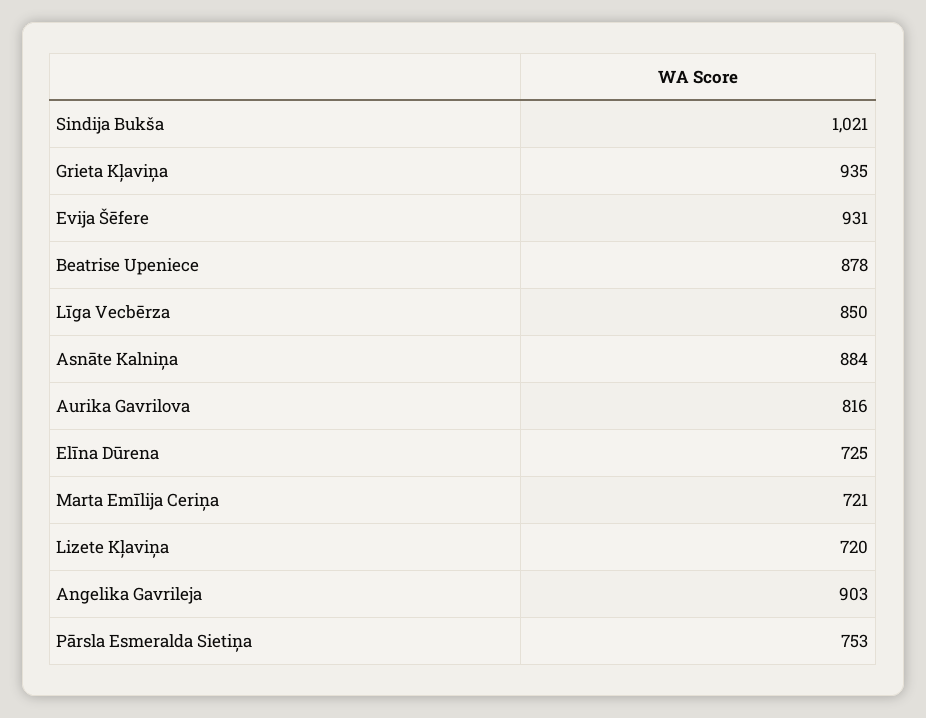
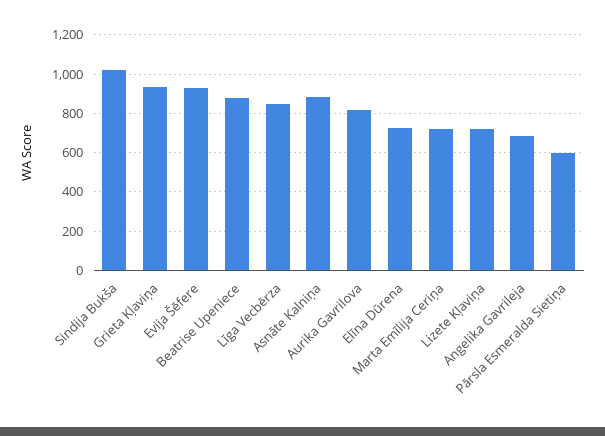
  {
    "Sindija Bukša": 1021,
    "Grieta Kļaviņa": 935,
    "Evija Šēfere": 931,
    "Beatrise Upeniece": 878,
    "Līga Vecbērza": 850,
    "Asnāte Kalniņa": 884,
    "Aurika Gavrilova": 816,
    "Elīna Dūrena": 725,
    "Marta Emīlija Ceriņa": 721,
    "Lizete Kļaviņa": 720,
-   "Angelika Gavrileja": 903,
+   "Angelika Gavrileja": 700,
-   "Pārsla Esmeralda Sietiņa": 753
+   "Pārsla Esmeralda Sietiņa": 600
  }

